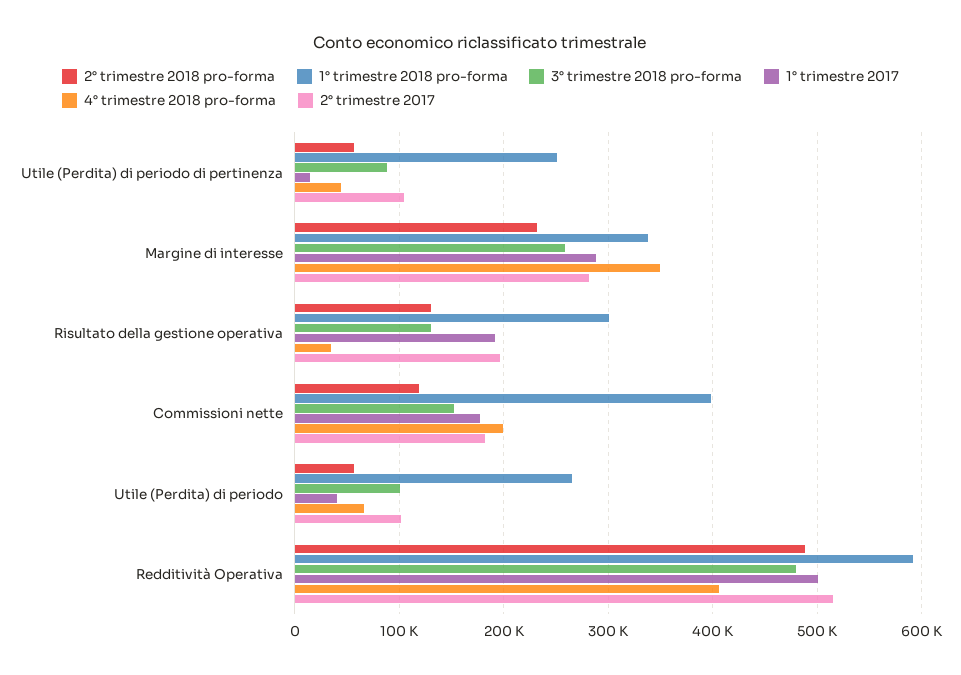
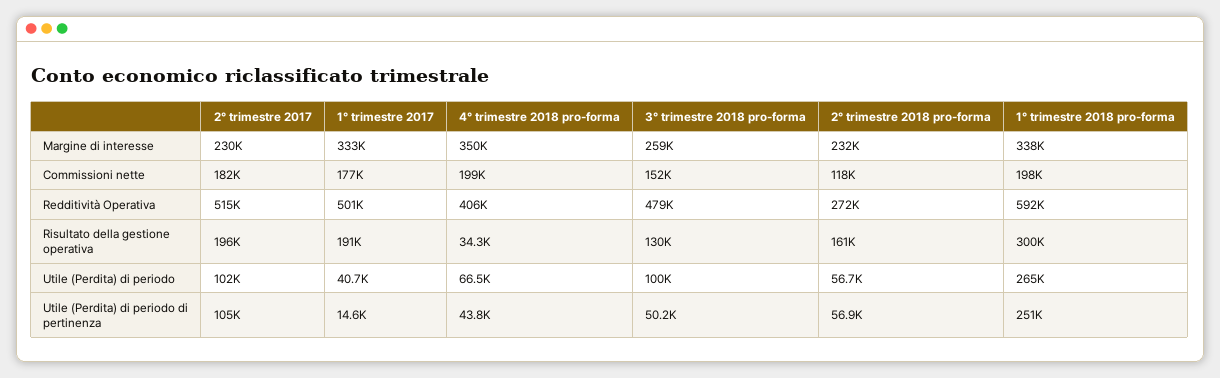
  {
    "2° trimestre 2018 pro-forma": {
      "Utile (Perdita) di periodo di pertinenza": 56900,
      "Margine di interesse": 232000,
-     "Risultato della gestione operativa": 130000,
+     "Risultato della gestione operativa": 161000,
      "Commissioni nette": 118000,
      "Utile (Perdita) di periodo": 56700,
-     "Redditività Operativa": 490000
+     "Redditività Operativa": 272000
    },
    "1° trimestre 2018 pro-forma": {
      "Utile (Perdita) di periodo di pertinenza": 251000,
      "Margine di interesse": 338000,
      "Risultato della gestione operativa": 300000,
-     "Commissioni nette": 400000,
+     "Commissioni nette": 198000,
      "Utile (Perdita) di periodo": 265000,
      "Redditività Operativa": 592000
    },
    "3° trimestre 2018 pro-forma": {
-     "Utile (Perdita) di periodo di pertinenza": 90000,
+     "Utile (Perdita) di periodo di pertinenza": 50200,
      "Margine di interesse": 259000,
      "Risultato della gestione operativa": 130000,
      "Commissioni nette": 152000,
      "Utile (Perdita) di periodo": 100000,
      "Redditività Operativa": 479000
    },
    "1° trimestre 2017": {
      "Utile (Perdita) di periodo di pertinenza": 14600,
-     "Margine di interesse": 290000,
+     "Margine di interesse": 333000,
      "Risultato della gestione operativa": 191000,
      "Commissioni nette": 177000,
      "Utile (Perdita) di periodo": 40700,
      "Redditività Operativa": 501000
    },
    "4° trimestre 2018 pro-forma": {
      "Utile (Perdita) di periodo di pertinenza": 43800,
      "Margine di interesse": 350000,
      "Risultato della gestione operativa": 34300,
      "Commissioni nette": 199000,
      "Utile (Perdita) di periodo": 66500,
      "Redditività Operativa": 406000
    },
    "2° trimestre 2017": {
      "Utile (Perdita) di periodo di pertinenza": 105000,
-     "Margine di interesse": 280000,
+     "Margine di interesse": 230000,
      "Risultato della gestione operativa": 196000,
      "Commissioni nette": 182000,
      "Utile (Perdita) di periodo": 102000,
      "Redditività Operativa": 515000
    }
  }

